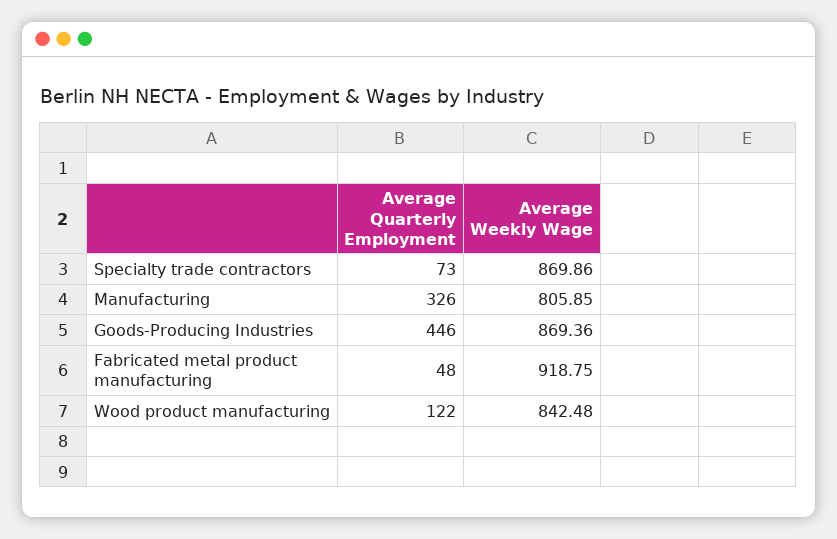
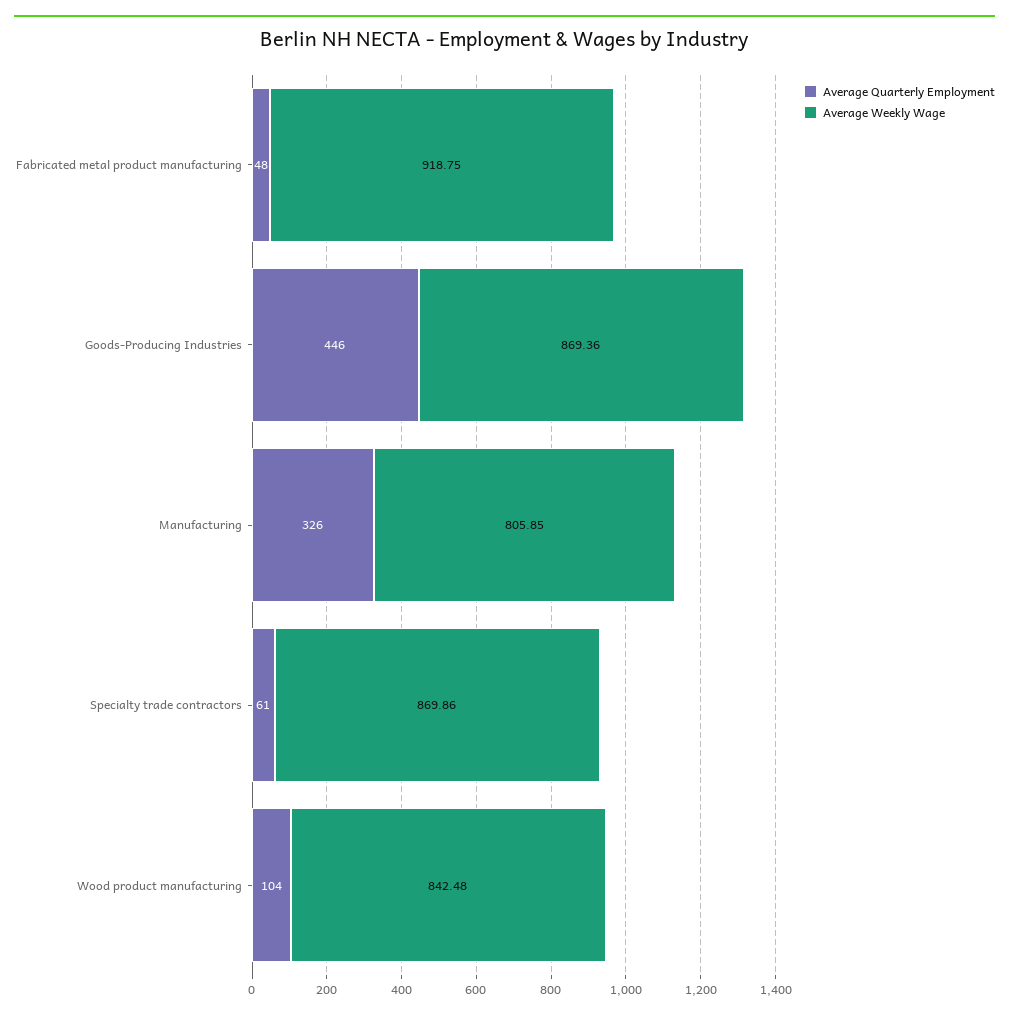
  {
    "Average Quarterly Employment": {
-     "Specialty trade contractors": 73,
+     "Specialty trade contractors": 61,
      "Manufacturing": 326,
      "Goods-Producing Industries": 446,
      "Fabricated metal product manufacturing": 48,
-     "Wood product manufacturing": 122
+     "Wood product manufacturing": 104
    },
    "Average Weekly Wage": {
      "Specialty trade contractors": 869.86,
      "Manufacturing": 805.85,
      "Goods-Producing Industries": 869.36,
      "Fabricated metal product manufacturing": 918.75,
      "Wood product manufacturing": 842.48
    }
  }

